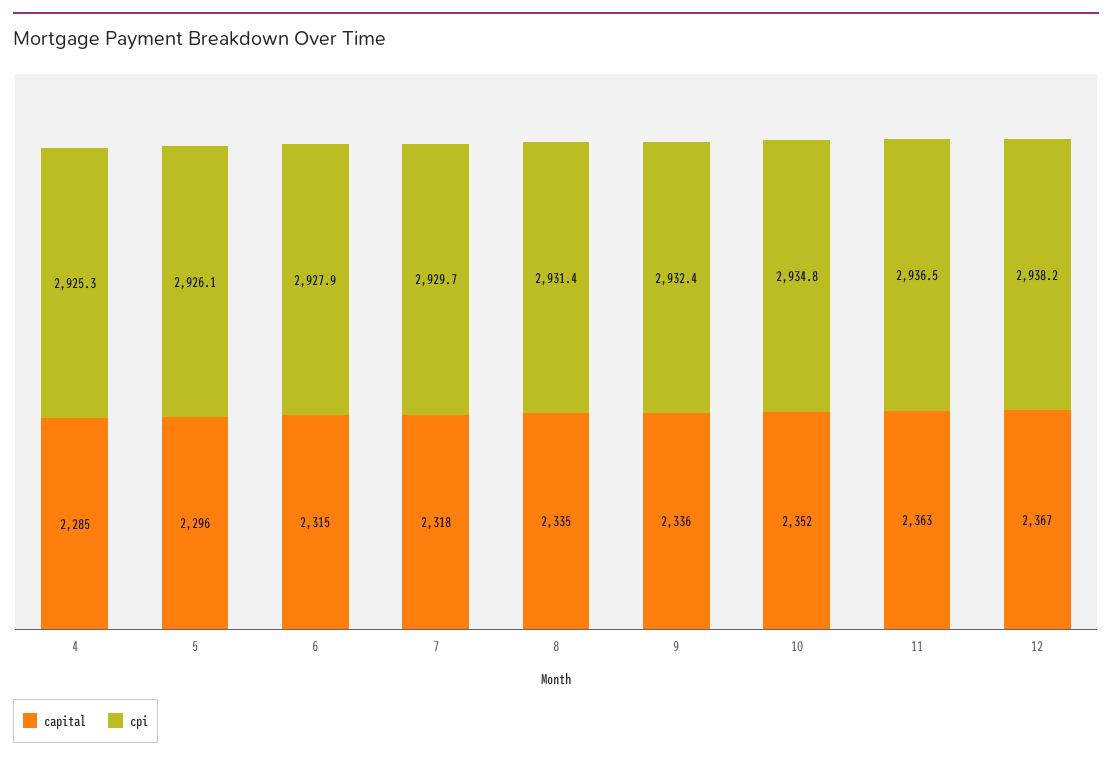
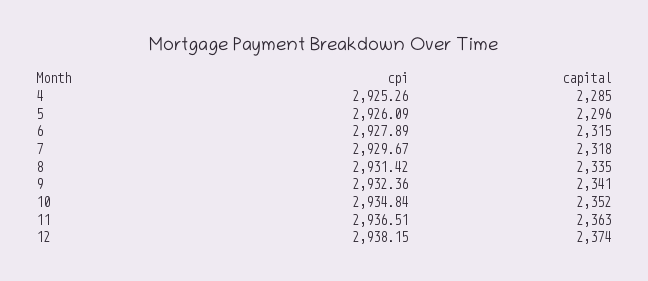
  {
    "capital": {
      "4": 2285,
      "5": 2296,
      "6": 2315,
      "7": 2318,
      "8": 2335,
-     "9": 2336,
+     "9": 2341,
      "10": 2352,
      "11": 2363,
-     "12": 2367
+     "12": 2374
    },
    "cpi": {
      "4": 2925.26,
      "5": 2926.09,
      "6": 2927.89,
      "7": 2929.67,
      "8": 2931.42,
      "9": 2932.36,
      "10": 2934.84,
      "11": 2936.51,
      "12": 2938.15
    }
  }

